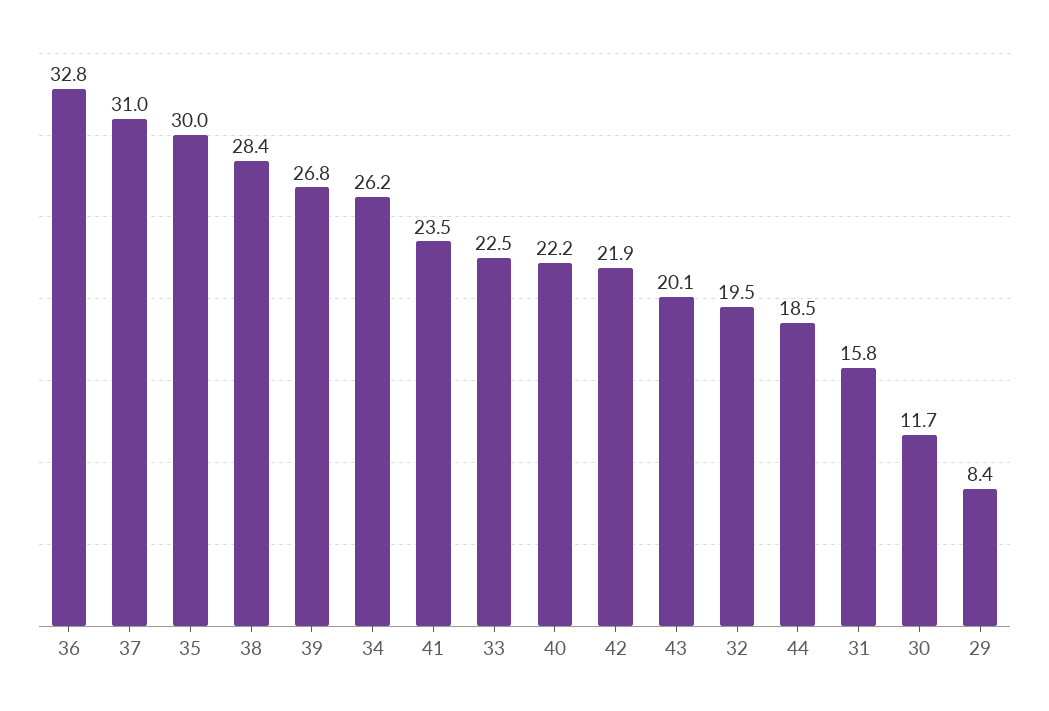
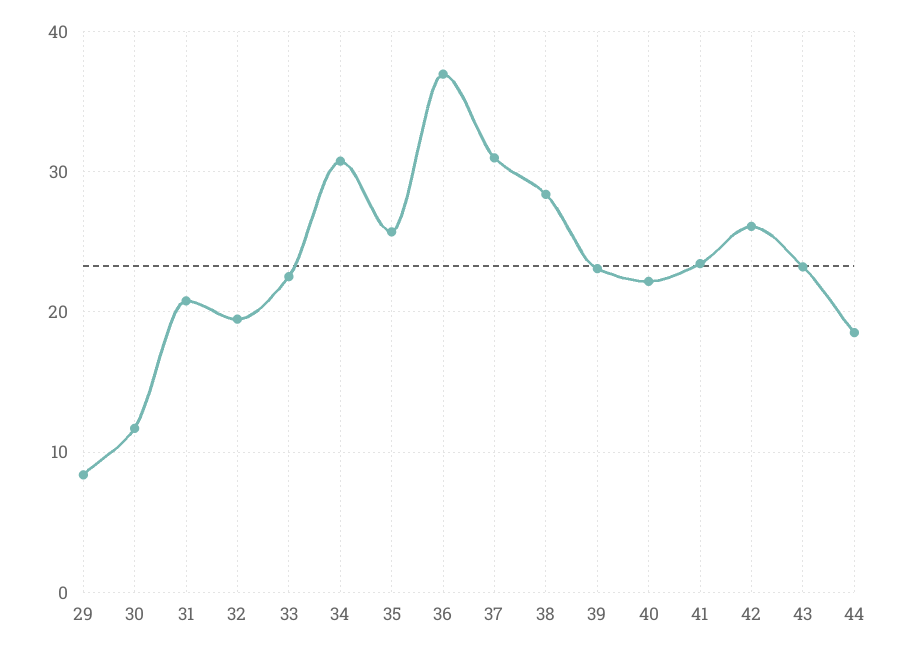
  {
-   "36": 32.8,
+   "36": 37,
    "37": 31,
-   "35": 30,
+   "35": 26,
    "38": 28.4,
-   "39": 26.8,
+   "39": 23,
-   "34": 26.2,
+   "34": 31,
    "41": 23.5,
    "33": 22.5,
    "40": 22.2,
-   "42": 21.9,
+   "42": 26,
-   "43": 20.1,
+   "43": 23,
    "32": 19.5,
    "44": 18.5,
-   "31": 15.8,
+   "31": 21,
    "30": 11.7,
    "29": 8.4
  }

